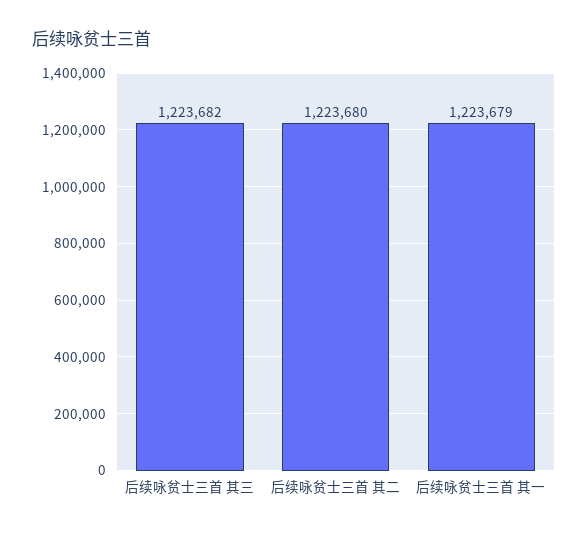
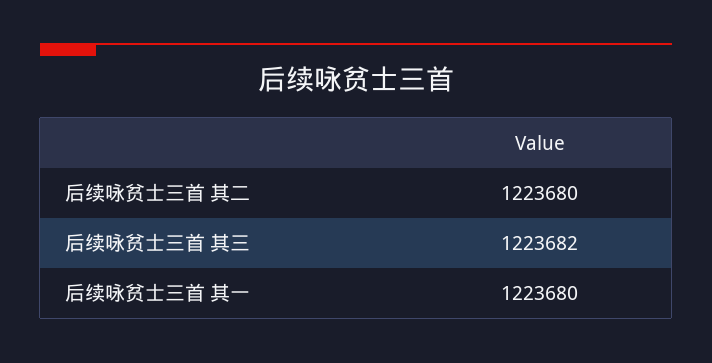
  {
    "后续咏贫士三首 其三": 1223682,
    "后续咏贫士三首 其二": 1223680,
-   "后续咏贫士三首 其一": 1223679
+   "后续咏贫士三首 其一": 1223680
  }

